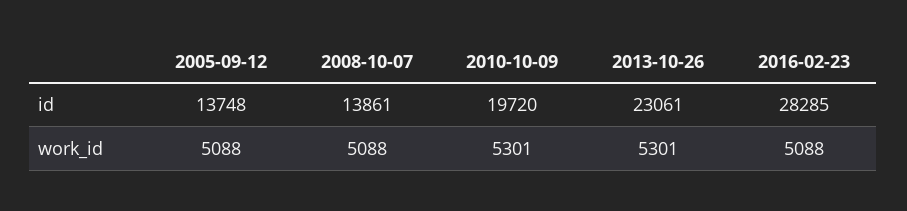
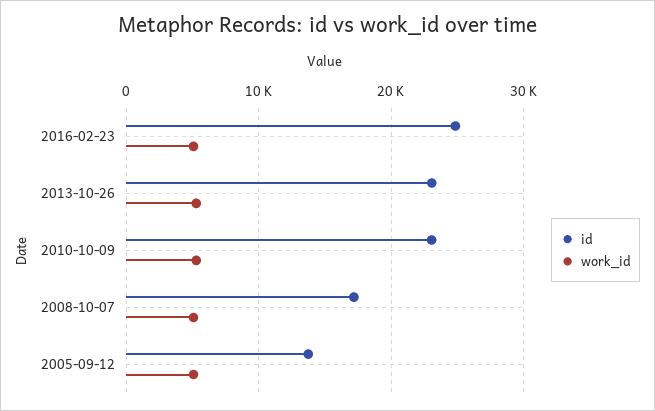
  {
    "id": {
      "2005-09-12": 13748,
-     "2008-10-07": 13861,
+     "2008-10-07": 17000,
-     "2010-10-09": 19720,
+     "2010-10-09": 23000,
      "2013-10-26": 23061,
-     "2016-02-23": 28285
+     "2016-02-23": 25000
    },
    "work_id": {
      "2005-09-12": 5088,
      "2008-10-07": 5088,
      "2010-10-09": 5301,
      "2013-10-26": 5301,
      "2016-02-23": 5088
    }
  }

